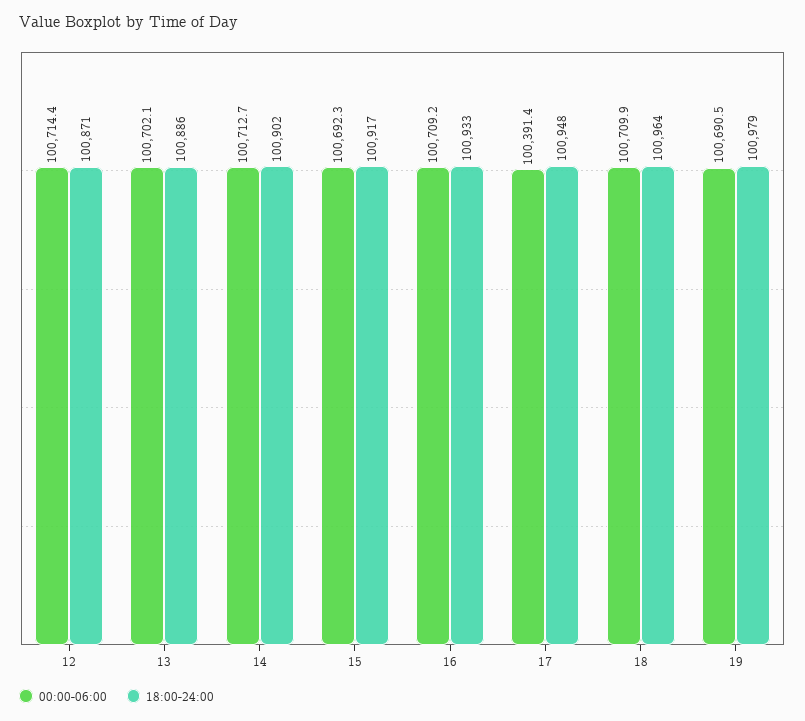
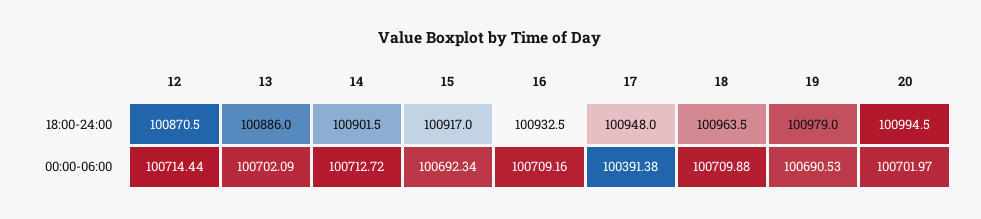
  {
    "00:00-06:00": {
      "12": 100714.44,
      "13": 100702.09,
      "14": 100712.72,
      "15": 100692.34,
      "16": 100709.16,
      "17": 100391.38,
      "18": 100709.88,
-     "19": 100690.53
+     "19": 100690.53,
+     "20": 100701.97
    },
    "18:00-24:00": {
      "12": 100870.5,
      "13": 100886,
      "14": 100901.5,
      "15": 100917,
      "16": 100932.5,
      "17": 100948,
      "18": 100963.5,
-     "19": 100979
+     "19": 100979,
+     "20": 100994.5
    }
  }

